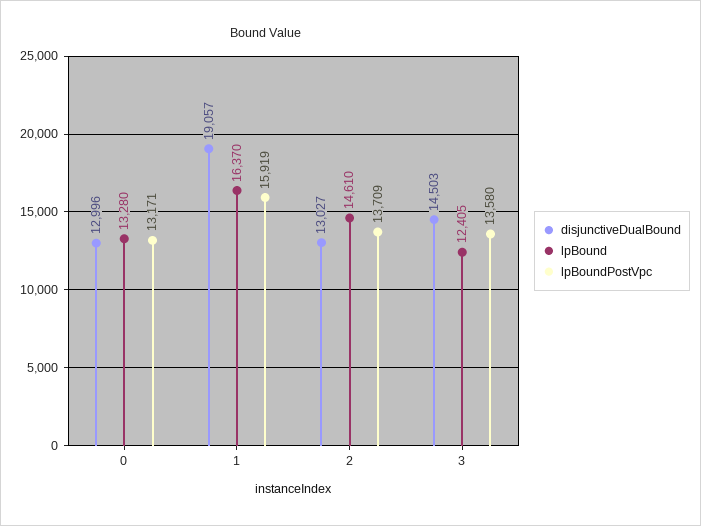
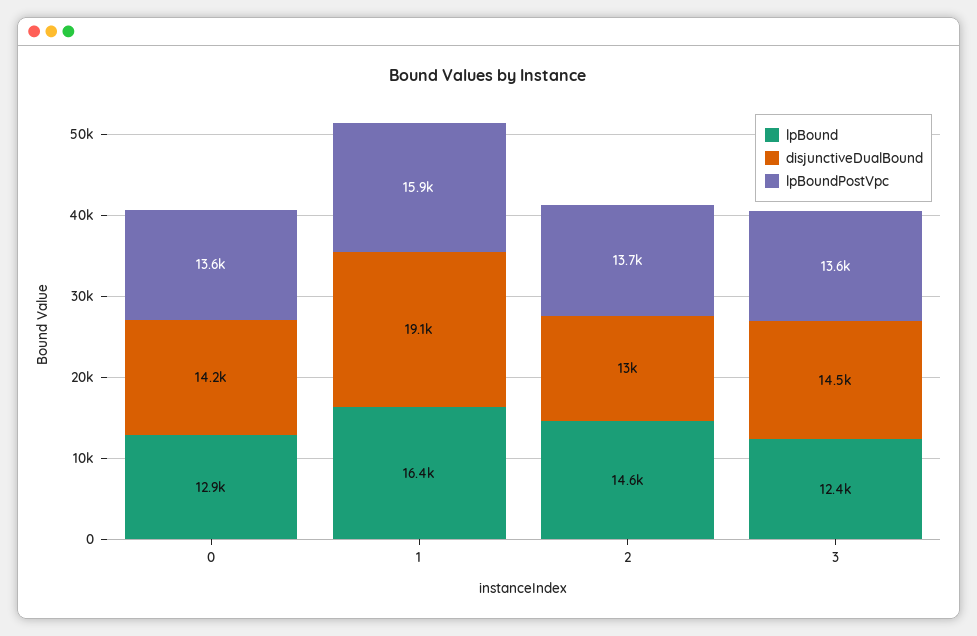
  {
    "disjunctiveDualBound": {
-     "0": 12996,
+     "0": 14200,
      "1": 19057,
      "2": 13027,
      "3": 14503
    },
    "lpBound": {
-     "0": 13280,
+     "0": 12900,
      "1": 16370,
      "2": 14610,
      "3": 12405
    },
    "lpBoundPostVpc": {
-     "0": 13171,
+     "0": 13600,
      "1": 15919,
      "2": 13709,
      "3": 13580
    }
  }

